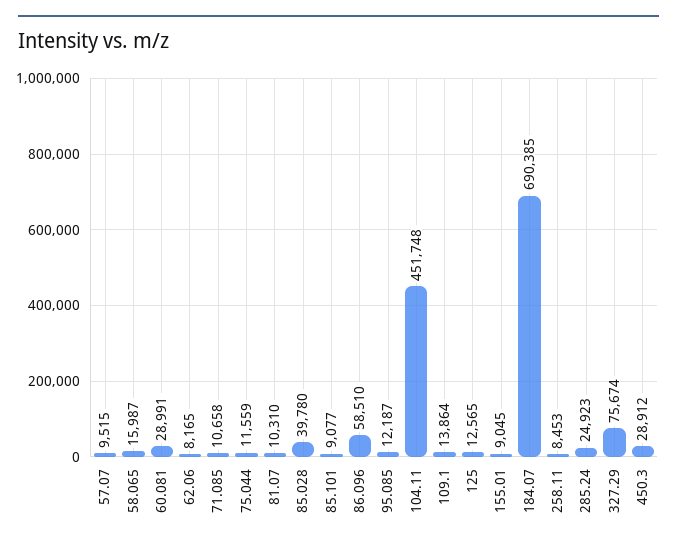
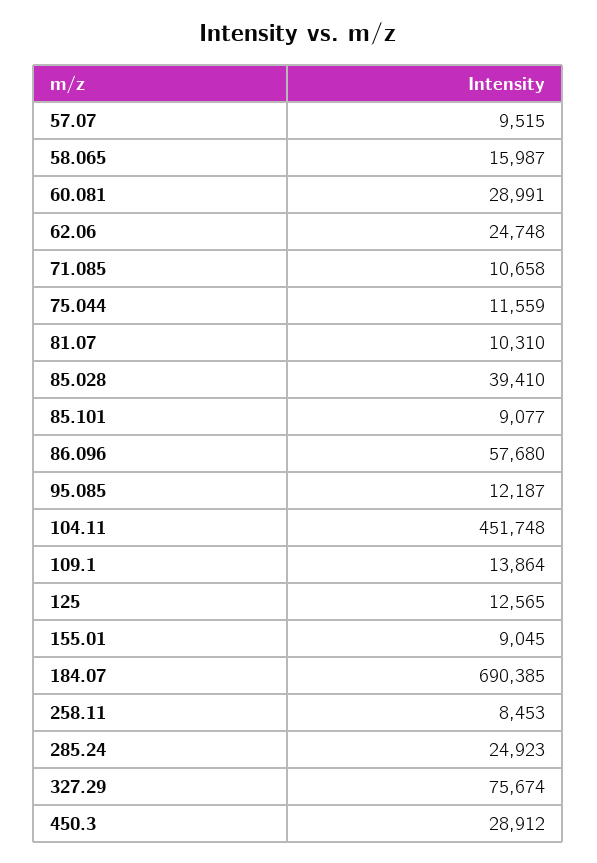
  {
    "57.07": 9515,
    "58.065": 15987,
    "60.081": 28991,
-   "62.06": 8165,
+   "62.06": 24748,
    "71.085": 10658,
    "75.044": 11559,
    "81.07": 10310,
-   "85.028": 39780,
+   "85.028": 39410,
    "85.101": 9077,
-   "86.096": 58510,
+   "86.096": 57680,
    "95.085": 12187,
    "104.11": 451748,
    "109.1": 13864,
    "125": 12565,
    "155.01": 9045,
    "184.07": 690385,
    "258.11": 8453,
    "285.24": 24923,
    "327.29": 75674,
    "450.3": 28912
  }

